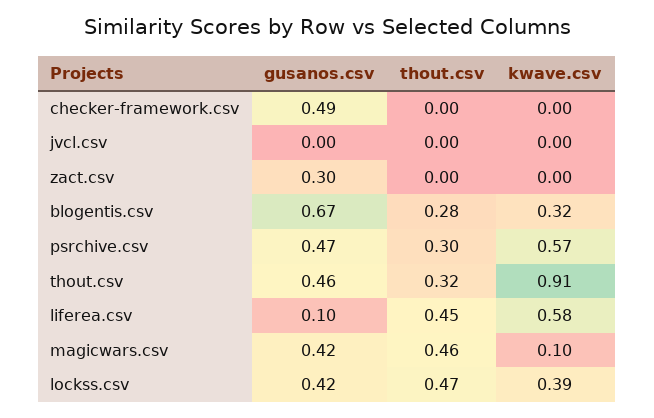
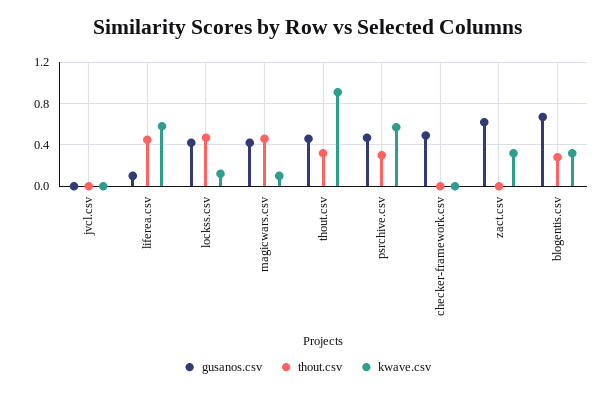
  {
    "gusanos.csv": {
      "checker-framework.csv": 0.49,
      "jvcl.csv": 0,
-     "zact.csv": 0.3,
+     "zact.csv": 0.6,
      "blogentis.csv": 0.67,
      "psrchive.csv": 0.47,
      "thout.csv": 0.46,
      "liferea.csv": 0.1,
      "magicwars.csv": 0.42,
      "lockss.csv": 0.42
    },
    "thout.csv": {
      "checker-framework.csv": 0,
      "jvcl.csv": 0,
      "zact.csv": 0,
      "blogentis.csv": 0.28,
      "psrchive.csv": 0.3,
      "thout.csv": 0.32,
      "liferea.csv": 0.45,
      "magicwars.csv": 0.46,
      "lockss.csv": 0.47
    },
    "kwave.csv": {
      "checker-framework.csv": 0,
      "jvcl.csv": 0,
-     "zact.csv": 0,
+     "zact.csv": 0.3,
      "blogentis.csv": 0.32,
      "psrchive.csv": 0.57,
      "thout.csv": 0.91,
      "liferea.csv": 0.58,
      "magicwars.csv": 0.1,
-     "lockss.csv": 0.39
+     "lockss.csv": 0.1
    }
  }

